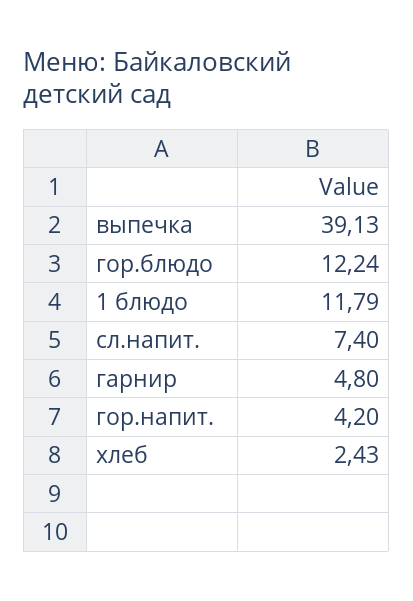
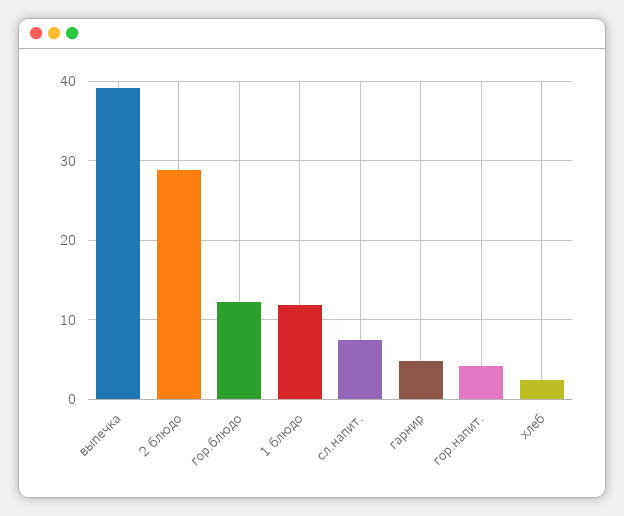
  {
    "выпечка": 39.13,
    "гор.блюдо": 12.24,
    "1 блюдо": 11.79,
    "сл.напит.": 7.4,
    "гарнир": 4.8,
    "гор.напит.": 4.2,
-   "хлеб": 2.43
+   "хлеб": 2.43,
+   "2 блюдо": 29
  }

